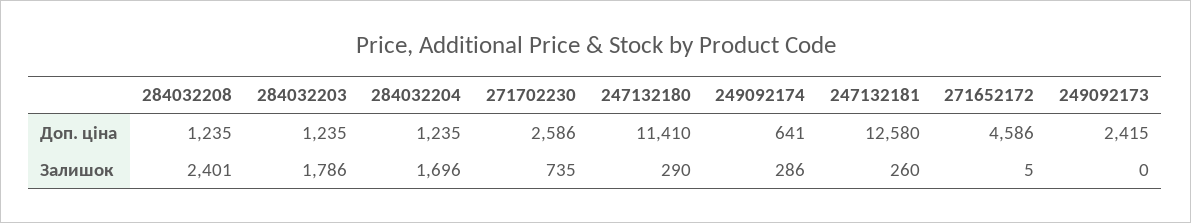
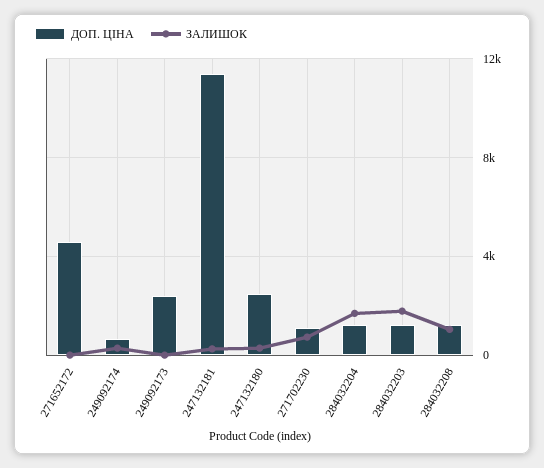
  {
    "Доп. ціна": {
      "284032208": 1235,
      "284032203": 1235,
      "284032204": 1235,
-     "271702230": 2586,
+     "271702230": 1000,
-     "247132180": 11410,
+     "247132180": 2500,
      "249092174": 641,
-     "247132181": 12580,
+     "247132181": 11500,
      "271652172": 4586,
      "249092173": 2415
    },
    "Залишок": {
-     "284032208": 2401,
+     "284032208": 1000,
      "284032203": 1786,
      "284032204": 1696,
      "271702230": 735,
      "247132180": 290,
      "249092174": 286,
      "247132181": 260,
      "271652172": 5,
      "249092173": 0
    }
  }

